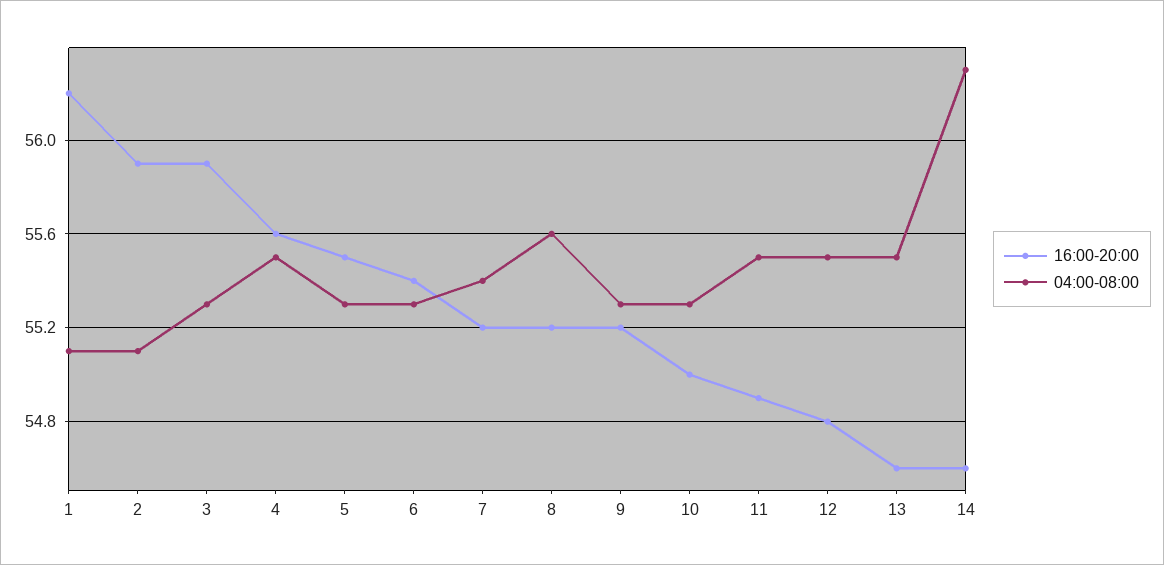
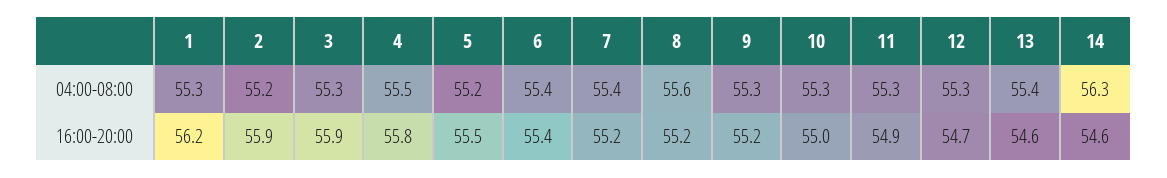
  {
    "16:00-20:00": {
      "1": 56.2,
      "2": 55.9,
      "3": 55.9,
-     "4": 55.6,
+     "4": 55.8,
      "5": 55.5,
      "6": 55.4,
      "7": 55.2,
      "8": 55.2,
      "9": 55.2,
      "10": 55,
      "11": 54.9,
-     "12": 54.8,
+     "12": 54.7,
      "13": 54.6,
      "14": 54.6
    },
    "04:00-08:00": {
-     "1": 55.1,
+     "1": 55.3,
-     "2": 55.1,
+     "2": 55.2,
      "3": 55.3,
      "4": 55.5,
-     "5": 55.3,
+     "5": 55.2,
-     "6": 55.3,
+     "6": 55.4,
      "7": 55.4,
      "8": 55.6,
      "9": 55.3,
      "10": 55.3,
-     "11": 55.5,
+     "11": 55.3,
-     "12": 55.5,
+     "12": 55.3,
-     "13": 55.5,
+     "13": 55.4,
      "14": 56.3
    }
  }

